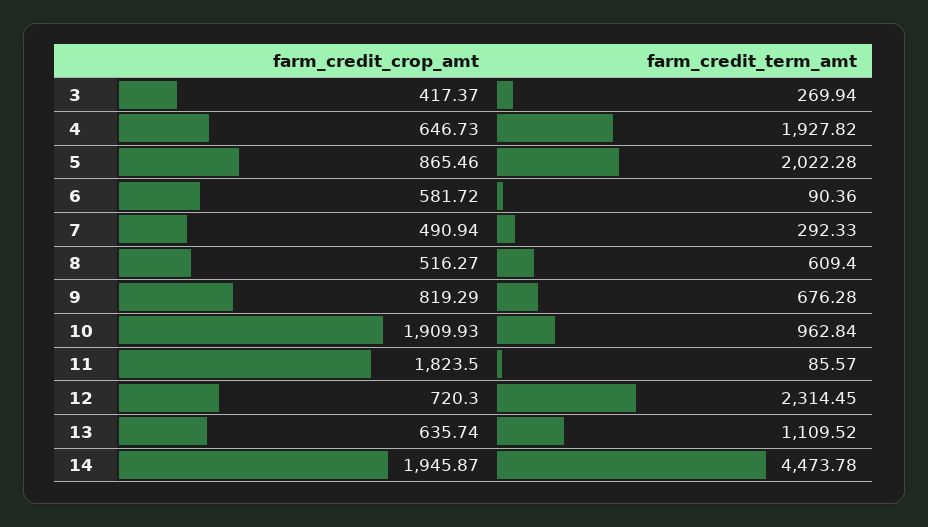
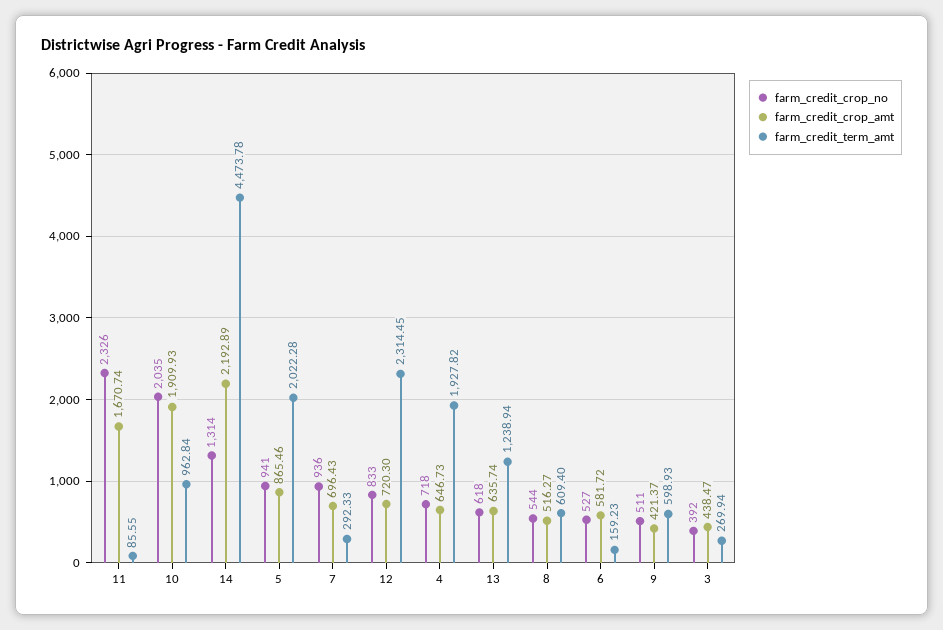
  {
    "farm_credit_crop_amt": {
-     "3": 417.37,
+     "3": 438.47,
      "4": 646.73,
      "5": 865.46,
      "6": 581.72,
-     "7": 490.94,
+     "7": 696.43,
      "8": 516.27,
-     "9": 819.29,
+     "9": 421.37,
      "10": 1909.93,
-     "11": 1823.5,
+     "11": 1670.74,
      "12": 720.3,
      "13": 635.74,
-     "14": 1945.87
+     "14": 2192.89
    },
    "farm_credit_term_amt": {
      "3": 269.94,
      "4": 1927.82,
      "5": 2022.28,
-     "6": 90.36,
+     "6": 159.23,
      "7": 292.33,
      "8": 609.4,
-     "9": 676.28,
+     "9": 598.93,
      "10": 962.84,
-     "11": 85.57,
+     "11": 85.55,
      "12": 2314.45,
-     "13": 1109.52,
+     "13": 1238.94,
      "14": 4473.78
-   }
+   },
+   "farm_credit_crop_no": {
+     "11": 2326,
+     "10": 2035,
+     "14": 1314,
+     "5": 941,
+     "7": 936,
+     "12": 833,
+     "4": 718,
+     "13": 618,
+     "8": 544,
+     "6": 527,
+     "9": 511,
+     "3": 392
+   }
  }

